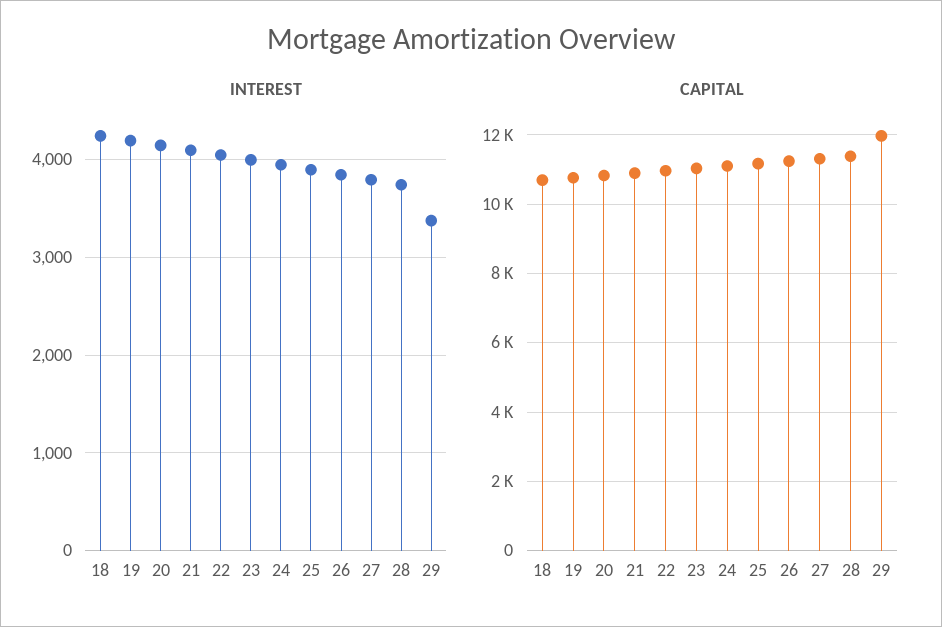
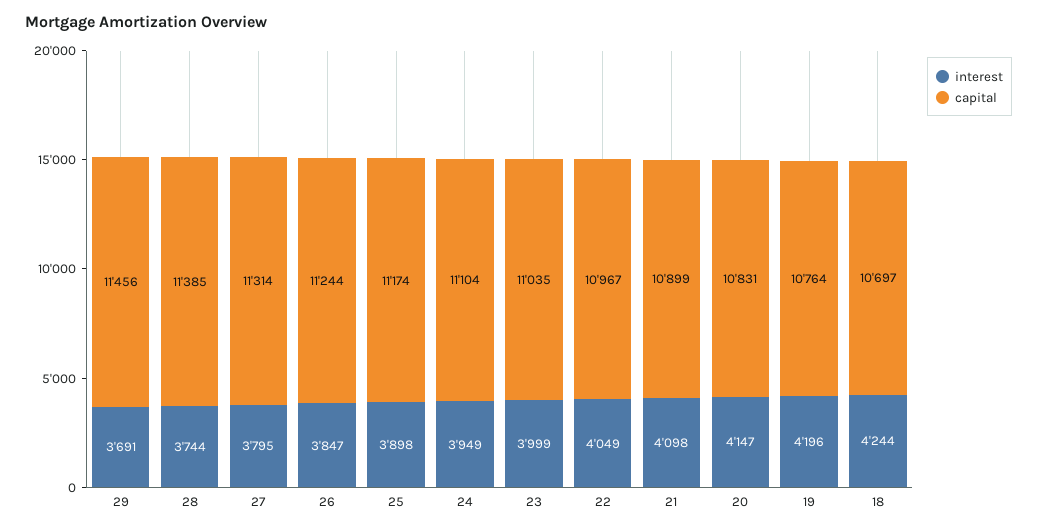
  {
    "INTEREST": {
      "18": 4244,
      "19": 4196,
      "20": 4147,
      "21": 4098,
      "22": 4049,
      "23": 3999,
      "24": 3949,
      "25": 3898,
      "26": 3847,
      "27": 3795,
      "28": 3744,
-     "29": 3400
+     "29": 3691
    },
    "CAPITAL": {
      "18": 10697,
      "19": 10764,
      "20": 10831,
      "21": 10899,
      "22": 10967,
      "23": 11035,
      "24": 11104,
      "25": 11174,
      "26": 11244,
      "27": 11314,
      "28": 11385,
-     "29": 12000
+     "29": 11456
    }
  }

